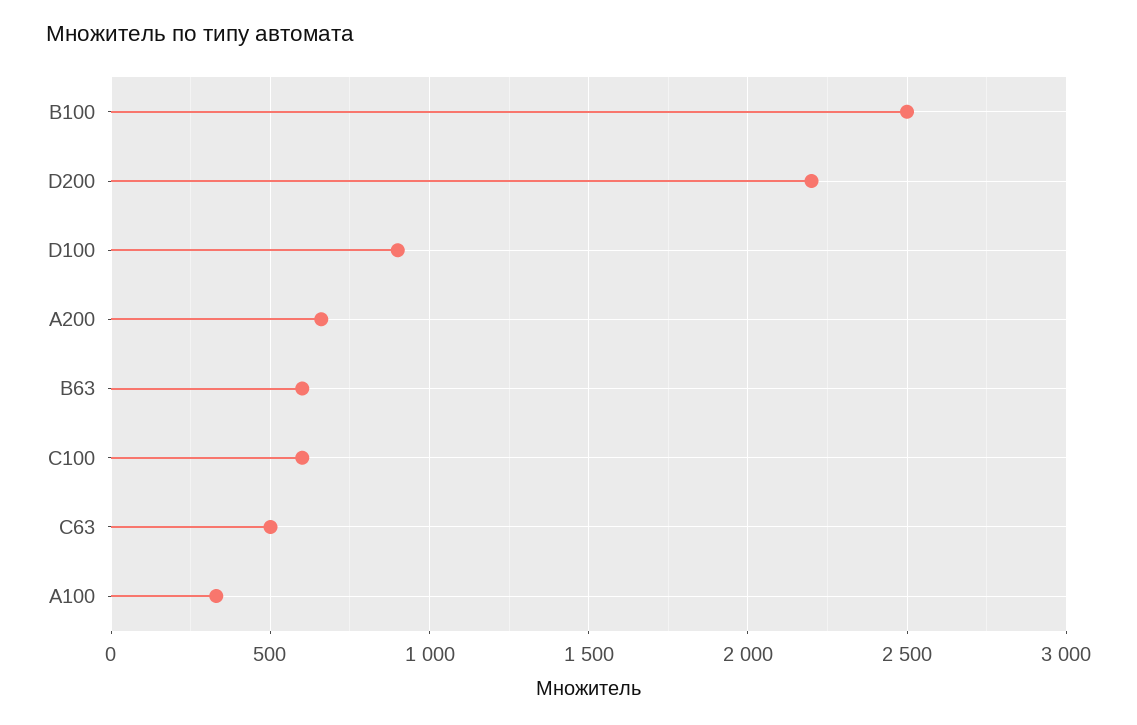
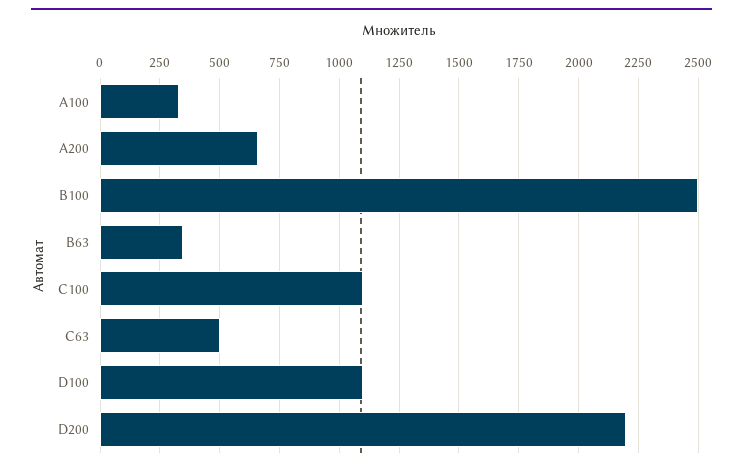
  {
    "B100": 2500,
    "D200": 2200,
-   "D100": 900,
+   "D100": 1100,
    "A200": 650,
-   "B63": 600,
+   "B63": 350,
-   "C100": 600,
+   "C100": 1100,
    "C63": 500,
    "A100": 350
  }

